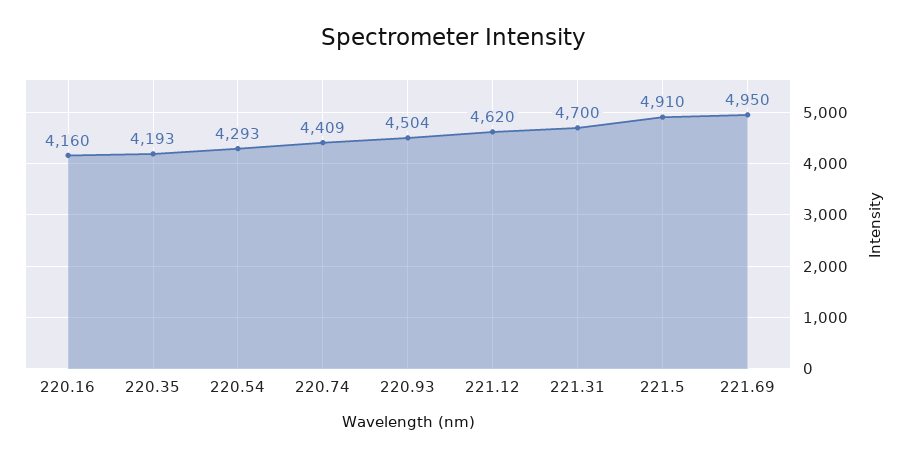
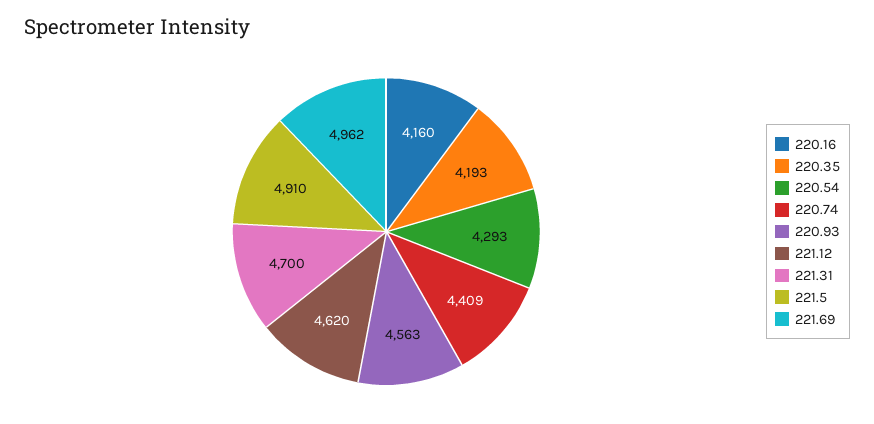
  {
    "220.16": 4160,
    "220.35": 4193,
    "220.54": 4293,
    "220.74": 4409,
-   "220.93": 4504,
+   "220.93": 4563,
    "221.12": 4620,
    "221.31": 4700,
    "221.5": 4910,
-   "221.69": 4950
+   "221.69": 4962
  }

